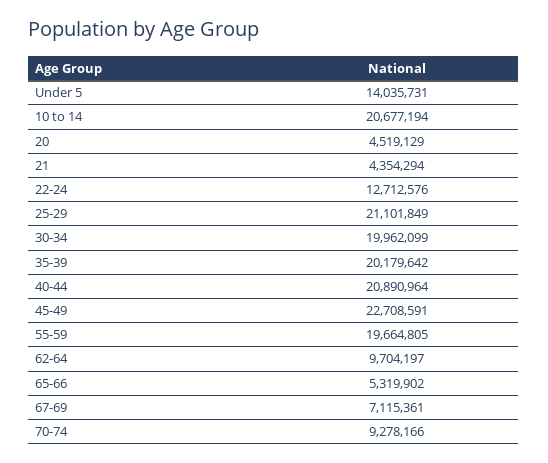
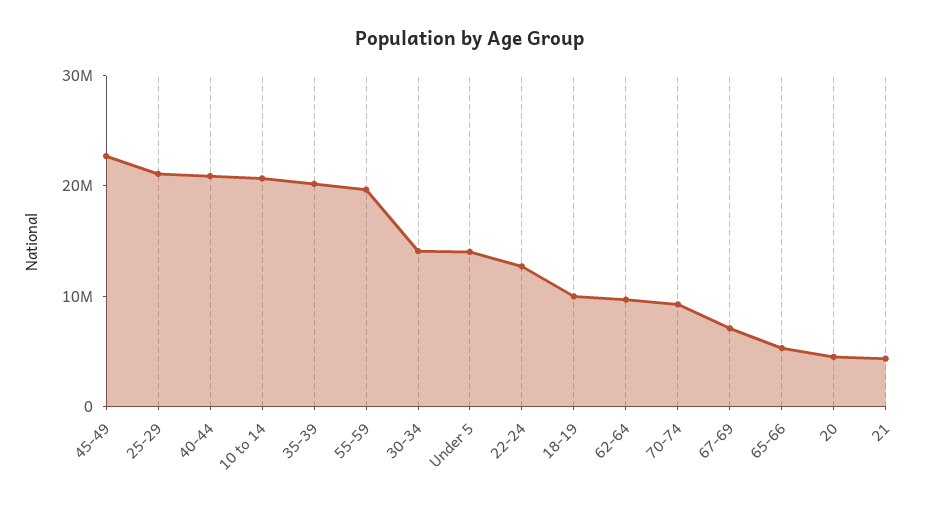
  {
    "Under 5": 14035731,
    "10 to 14": 20677194,
    "20": 4519129,
    "21": 4354294,
    "22-24": 12712576,
    "25-29": 21101849,
-   "30-34": 19962099,
+   "30-34": 14000000,
    "35-39": 20179642,
    "40-44": 20890964,
    "45-49": 22708591,
    "55-59": 19664805,
    "62-64": 9704197,
    "65-66": 5319902,
    "67-69": 7115361,
-   "70-74": 9278166
+   "70-74": 9278166,
+   "18-19": 10000000
  }

